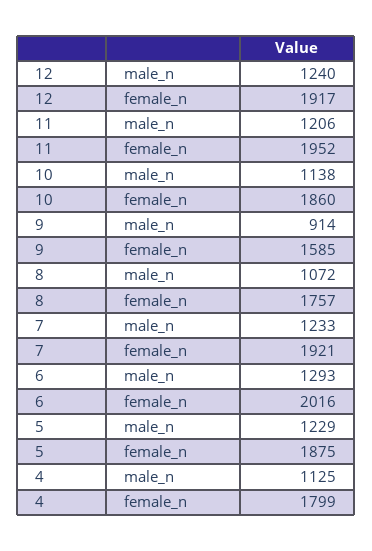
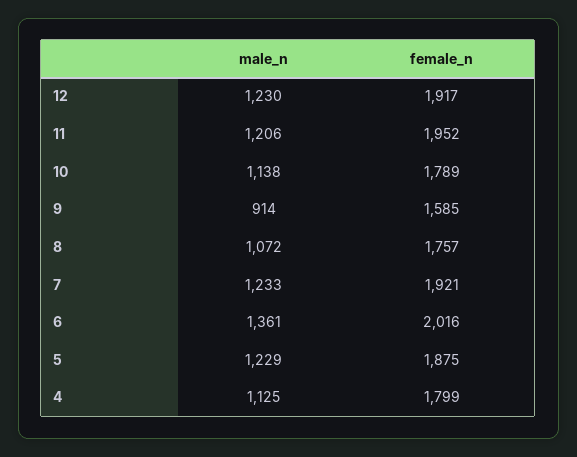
  {
    "12": {
-     "male_n": 1240,
+     "male_n": 1230,
      "female_n": 1917
    },
    "11": {
      "male_n": 1206,
      "female_n": 1952
    },
    "10": {
      "male_n": 1138,
-     "female_n": 1860
+     "female_n": 1789
    },
    "9": {
      "male_n": 914,
      "female_n": 1585
    },
    "8": {
      "male_n": 1072,
      "female_n": 1757
    },
    "7": {
      "male_n": 1233,
      "female_n": 1921
    },
    "6": {
-     "male_n": 1293,
+     "male_n": 1361,
      "female_n": 2016
    },
    "5": {
      "male_n": 1229,
      "female_n": 1875
    },
    "4": {
      "male_n": 1125,
      "female_n": 1799
    }
  }

